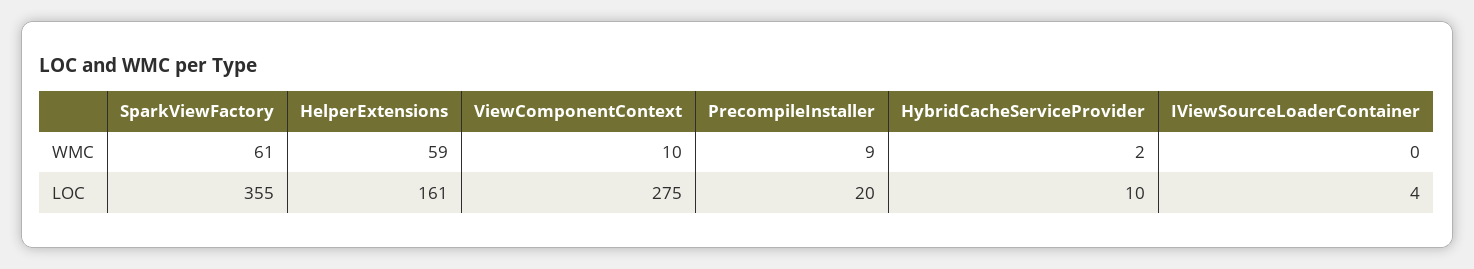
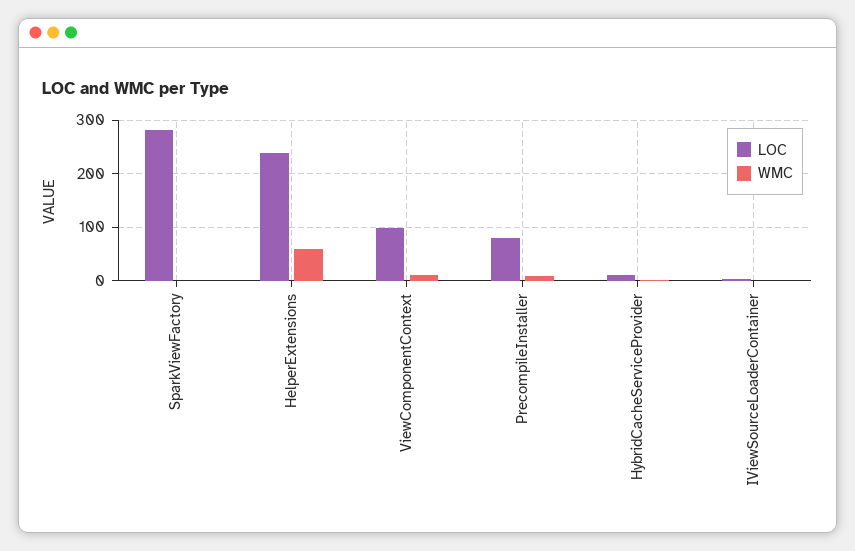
  {
    "WMC": {
-     "SparkViewFactory": 61,
+     "SparkViewFactory": 0,
      "HelperExtensions": 59,
      "ViewComponentContext": 10,
      "PrecompileInstaller": 9,
      "HybridCacheServiceProvider": 2,
      "IViewSourceLoaderContainer": 0
    },
    "LOC": {
-     "SparkViewFactory": 355,
+     "SparkViewFactory": 280,
-     "HelperExtensions": 161,
+     "HelperExtensions": 240,
-     "ViewComponentContext": 275,
+     "ViewComponentContext": 100,
-     "PrecompileInstaller": 20,
+     "PrecompileInstaller": 80,
      "HybridCacheServiceProvider": 10,
      "IViewSourceLoaderContainer": 4
    }
  }

